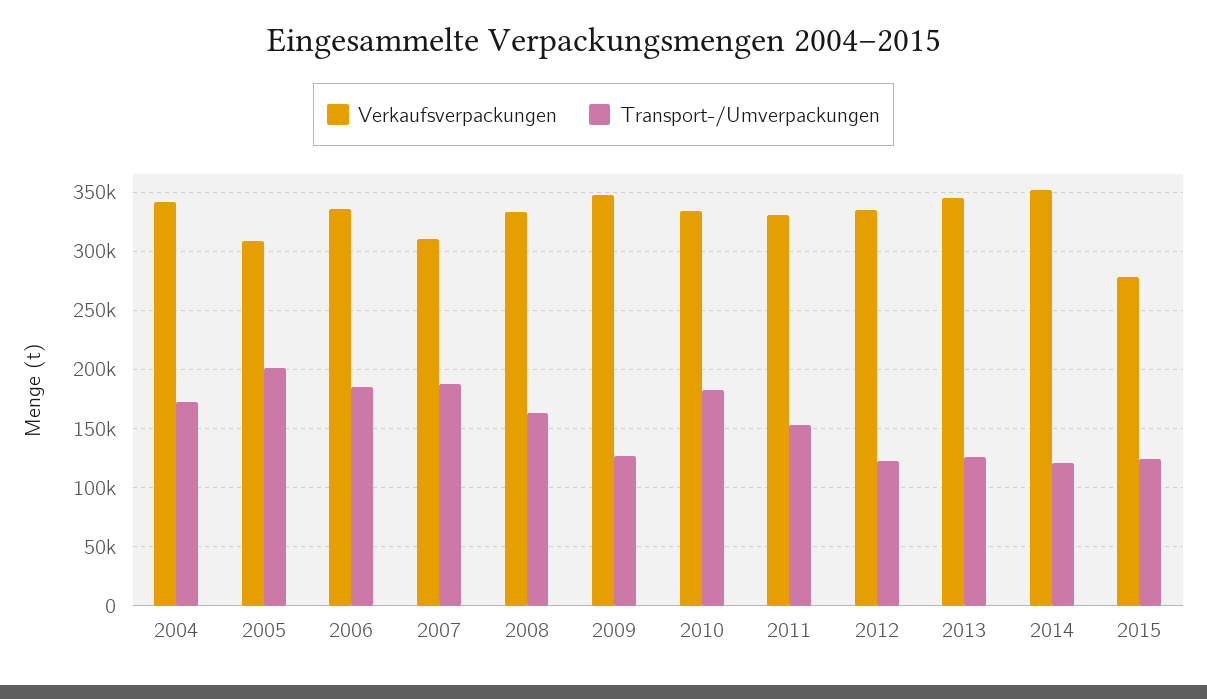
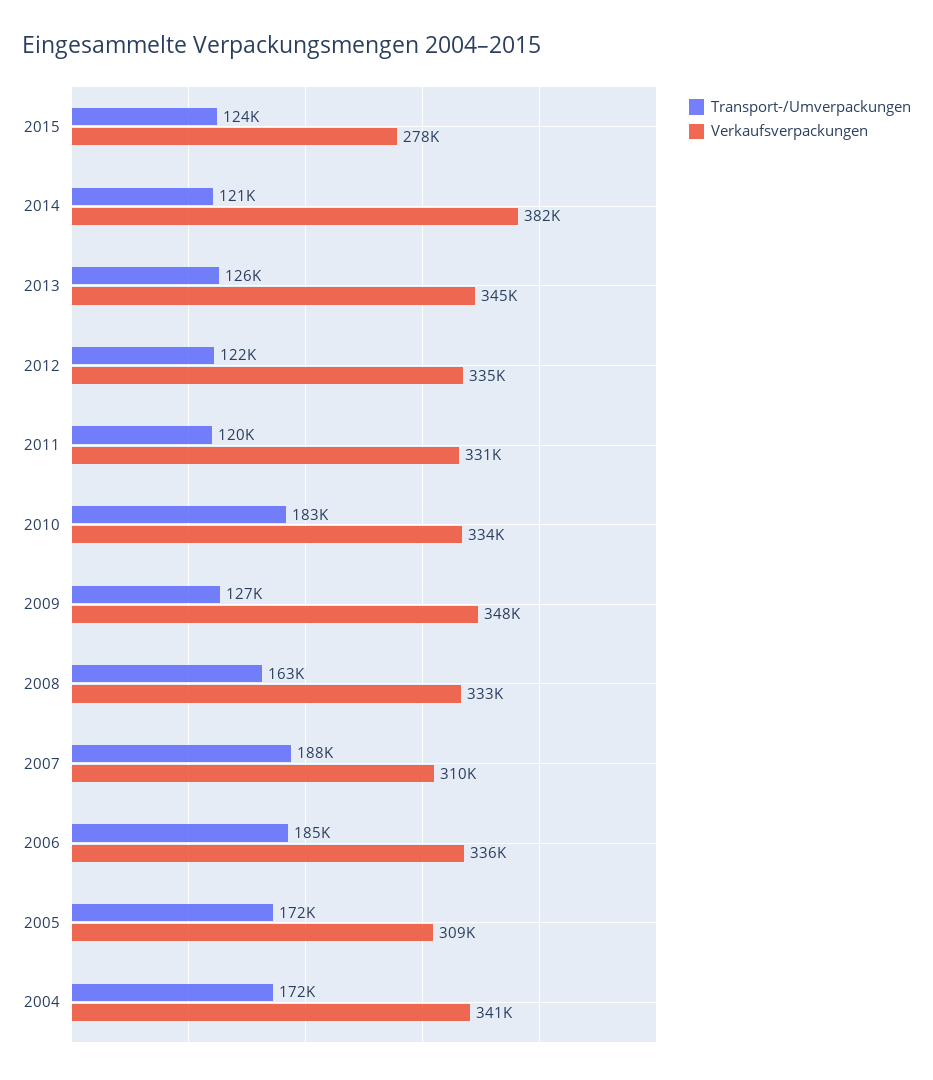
  {
    "Verkaufsverpackungen": {
      "2004": 341000,
      "2005": 309000,
      "2006": 336000,
      "2007": 310000,
      "2008": 333000,
      "2009": 348000,
      "2010": 334000,
      "2011": 331000,
      "2012": 335000,
      "2013": 345000,
-     "2014": 350000,
+     "2014": 382000,
      "2015": 278000
    },
    "Transport-/Umverpackungen": {
      "2004": 172000,
-     "2005": 200000,
+     "2005": 172000,
      "2006": 185000,
      "2007": 188000,
      "2008": 163000,
      "2009": 127000,
      "2010": 183000,
-     "2011": 150000,
+     "2011": 120000,
      "2012": 122000,
      "2013": 126000,
      "2014": 121000,
      "2015": 124000
    }
  }

